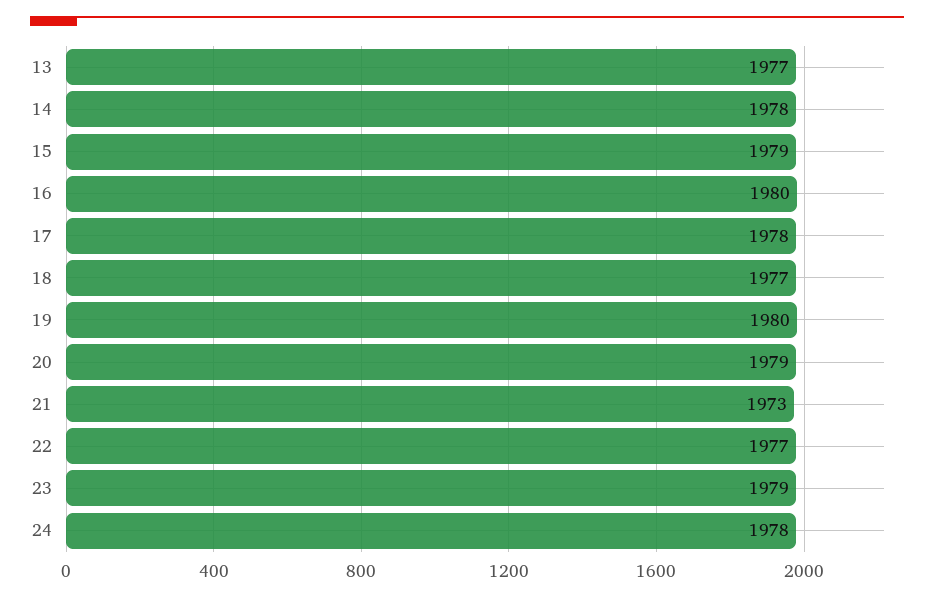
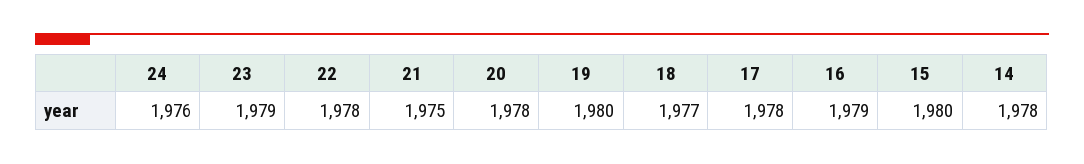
  {
-   "13": 1977,
    "14": 1978,
-   "15": 1979,
+   "15": 1980,
-   "16": 1980,
+   "16": 1979,
    "17": 1978,
    "18": 1977,
    "19": 1980,
-   "20": 1979,
+   "20": 1978,
-   "21": 1973,
+   "21": 1975,
-   "22": 1977,
+   "22": 1978,
    "23": 1979,
-   "24": 1978
+   "24": 1976
  }

